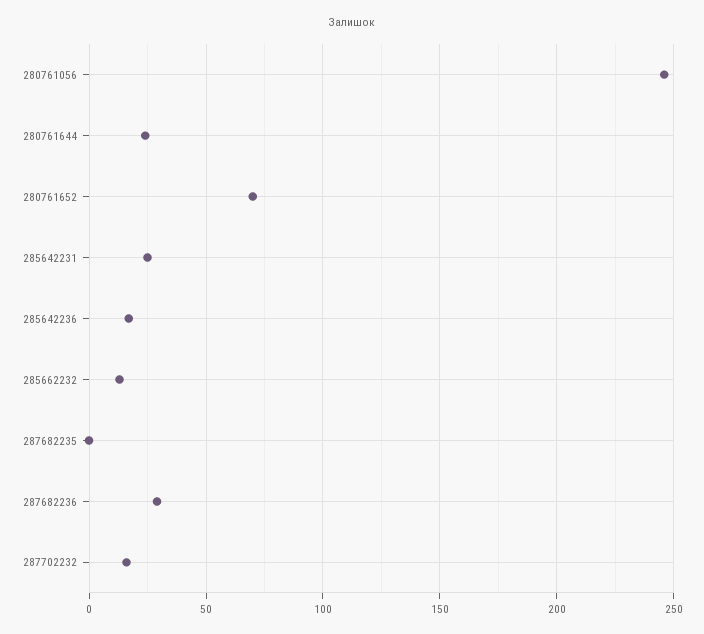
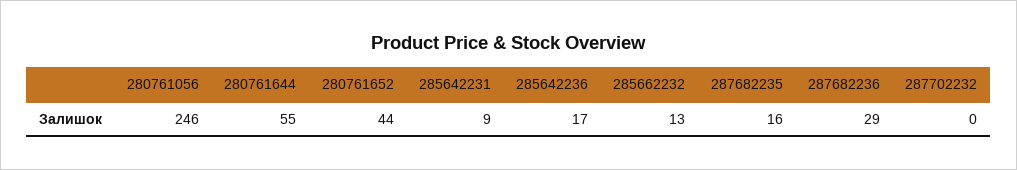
  {
    "280761056": 246,
-   "280761644": 25,
+   "280761644": 55,
-   "280761652": 70,
+   "280761652": 44,
-   "285642231": 25,
+   "285642231": 9,
    "285642236": 17,
    "285662232": 13,
-   "287682235": 0,
+   "287682235": 16,
    "287682236": 29,
-   "287702232": 15
+   "287702232": 0
  }

